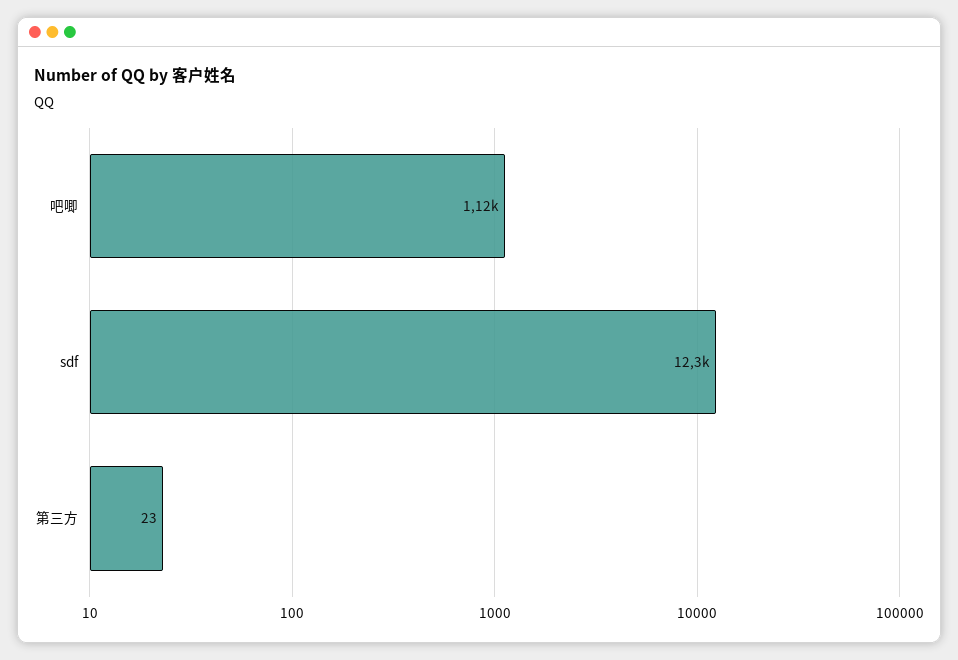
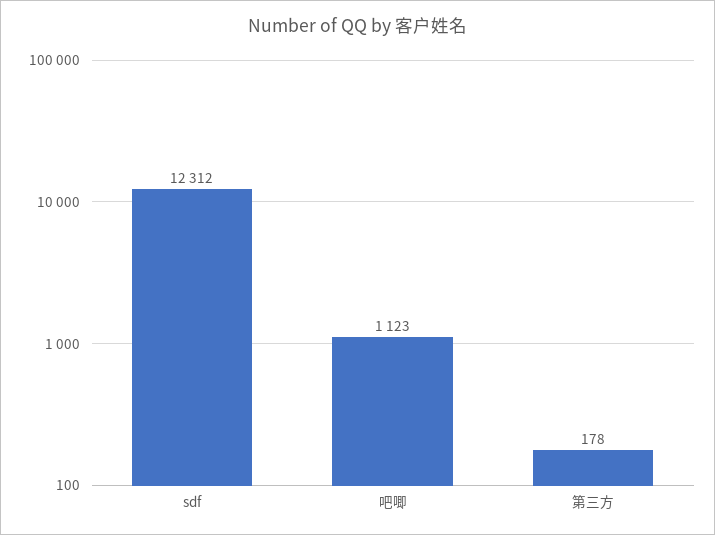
  {
    "吧唧": 1123,
    "sdf": 12312,
-   "第三方": 23
+   "第三方": 178
  }

